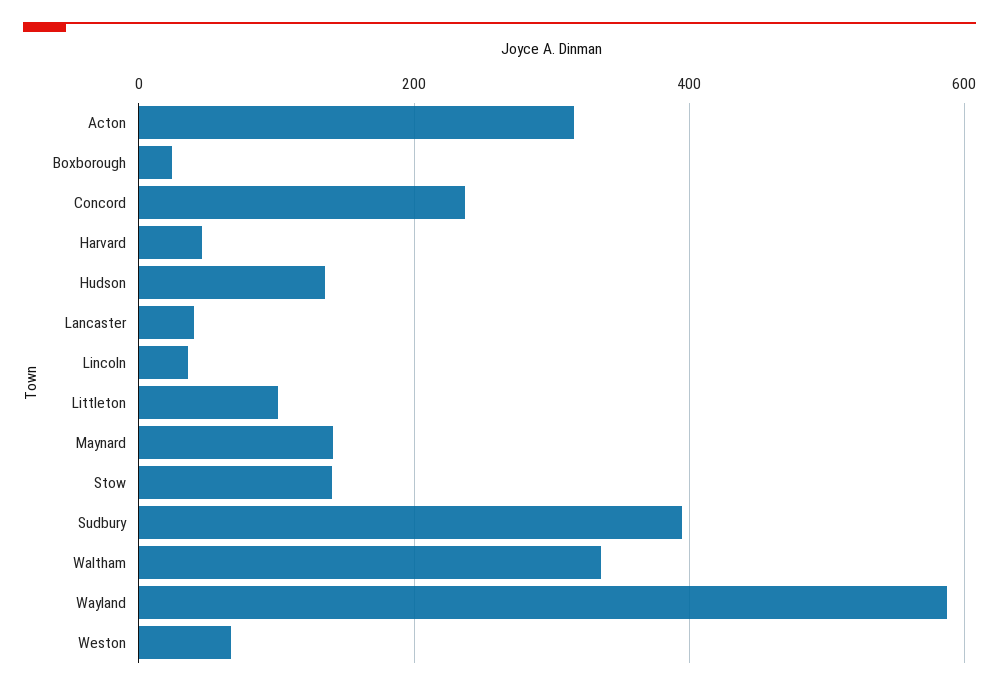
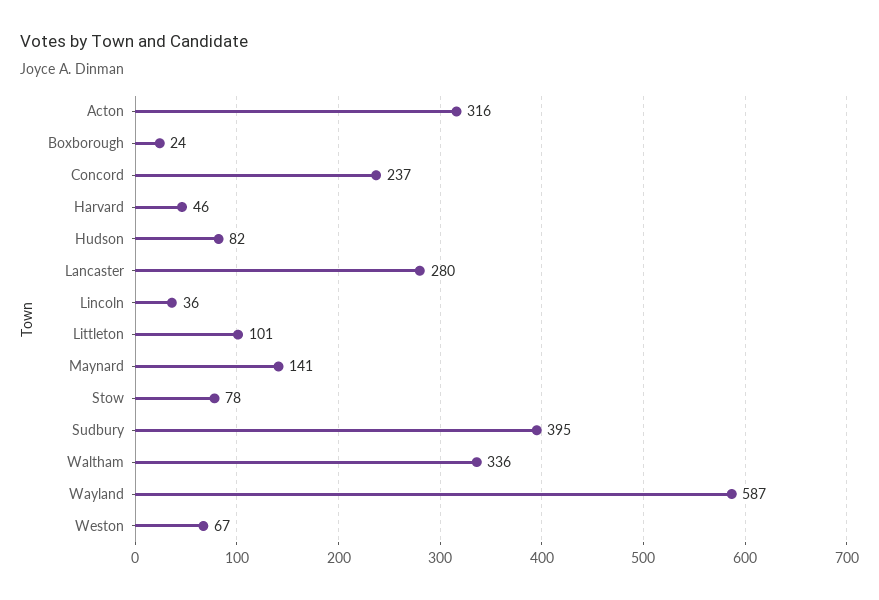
  {
    "Acton": 316,
    "Boxborough": 24,
    "Concord": 237,
    "Harvard": 46,
-   "Hudson": 140,
+   "Hudson": 82,
-   "Lancaster": 40,
+   "Lancaster": 280,
    "Lincoln": 36,
    "Littleton": 101,
    "Maynard": 141,
-   "Stow": 140,
+   "Stow": 78,
    "Sudbury": 395,
    "Waltham": 336,
    "Wayland": 587,
    "Weston": 67
  }

